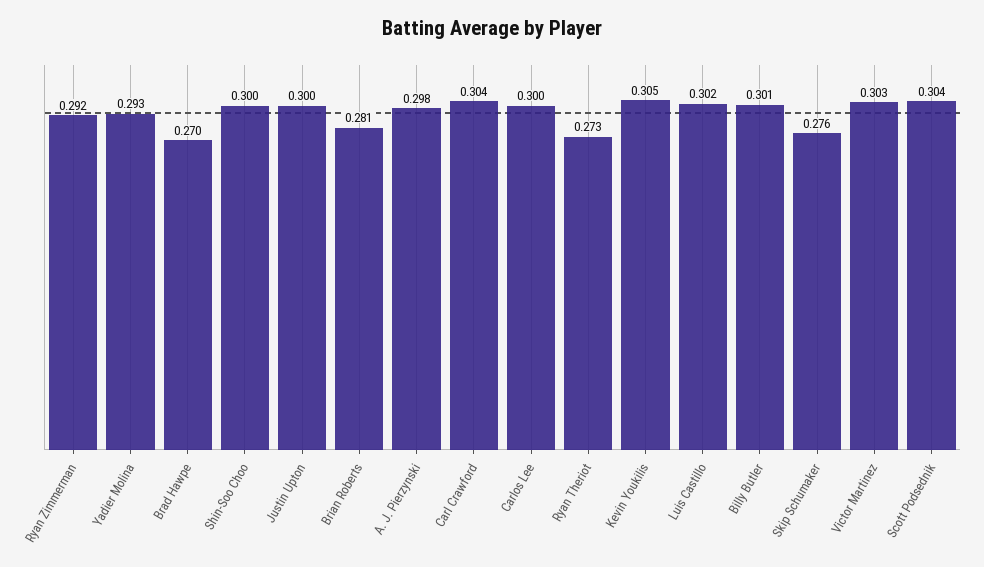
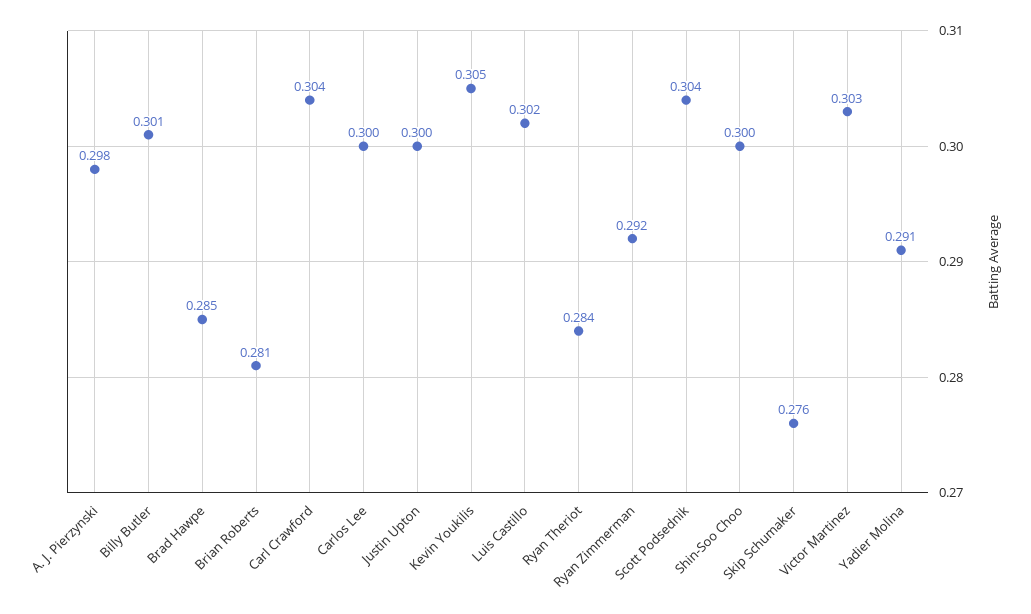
  {
    "Ryan Zimmerman": 0.292,
-   "Yadier Molina": 0.293,
+   "Yadier Molina": 0.291,
-   "Brad Hawpe": 0.27,
+   "Brad Hawpe": 0.285,
    "Shin-Soo Choo": 0.3,
    "Justin Upton": 0.3,
    "Brian Roberts": 0.281,
    "A. J. Pierzynski": 0.298,
    "Carl Crawford": 0.304,
    "Carlos Lee": 0.3,
-   "Ryan Theriot": 0.273,
+   "Ryan Theriot": 0.284,
    "Kevin Youkilis": 0.305,
    "Luis Castillo": 0.302,
    "Billy Butler": 0.301,
    "Skip Schumaker": 0.276,
    "Victor Martinez": 0.303,
    "Scott Podsednik": 0.304
  }

